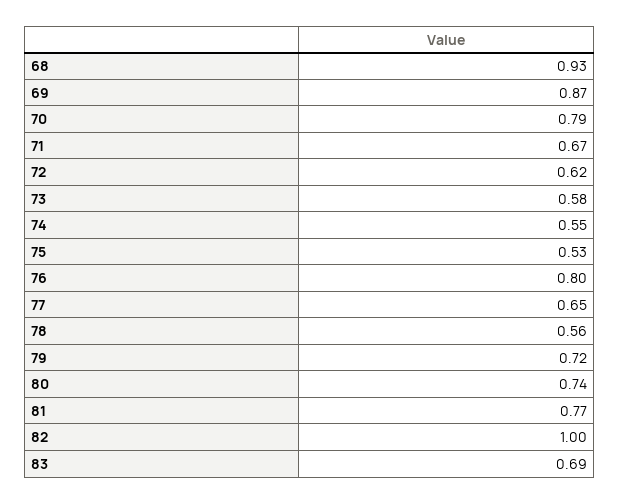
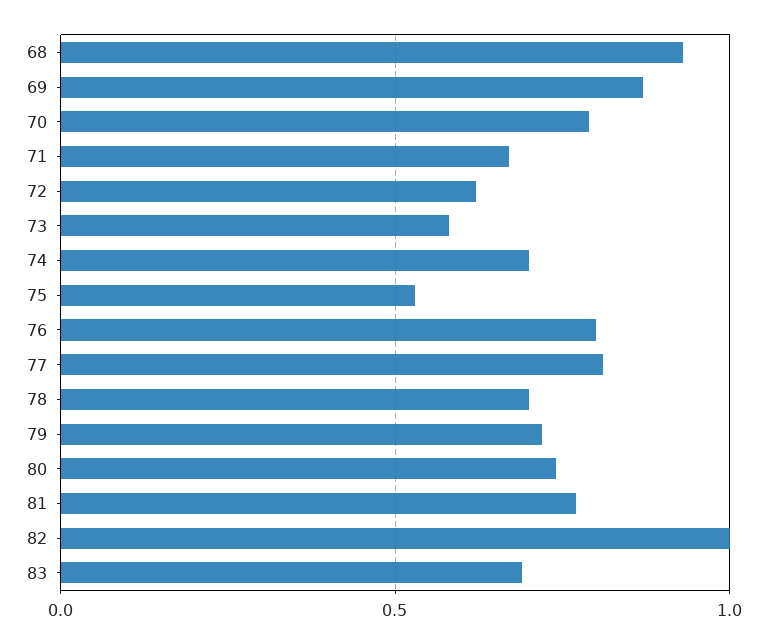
  {
    "68": 0.93,
    "69": 0.87,
    "70": 0.79,
    "71": 0.67,
    "72": 0.62,
    "73": 0.58,
-   "74": 0.55,
+   "74": 0.7,
    "75": 0.53,
    "76": 0.8,
-   "77": 0.65,
+   "77": 0.8,
-   "78": 0.56,
+   "78": 0.7,
    "79": 0.72,
    "80": 0.74,
    "81": 0.77,
    "82": 1,
    "83": 0.69
  }

